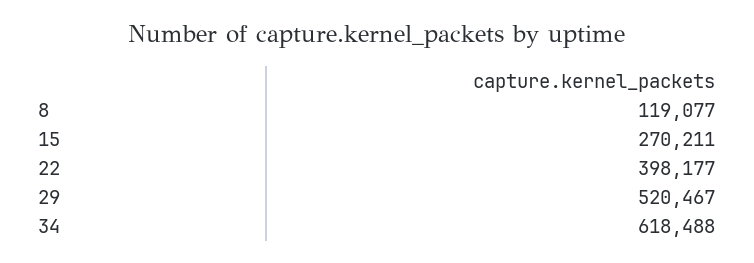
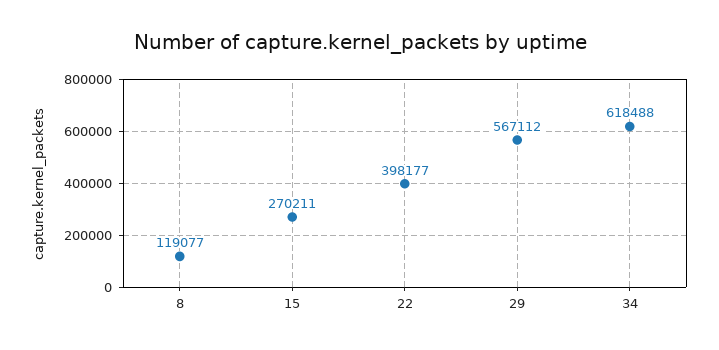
  {
    "8": 119077,
    "15": 270211,
    "22": 398177,
-   "29": 520467,
+   "29": 567112,
    "34": 618488
  }

